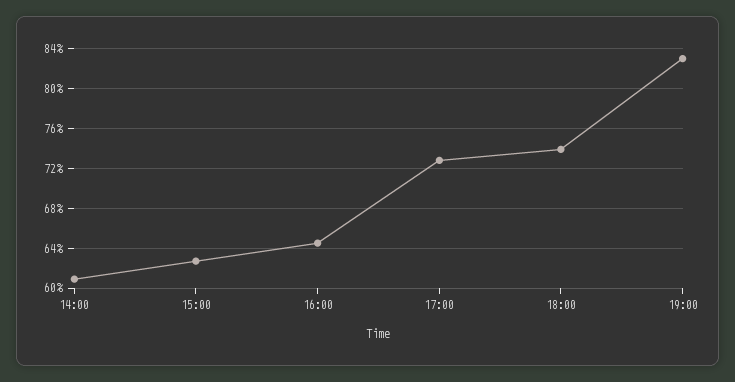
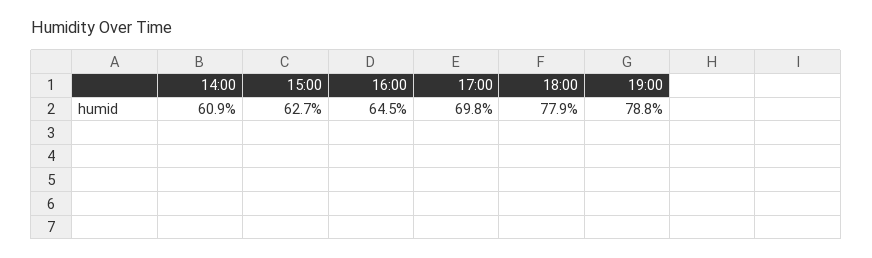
  {
    "14:00": 60.9,
    "15:00": 62.7,
    "16:00": 64.5,
-   "17:00": 73,
+   "17:00": 69.8,
-   "18:00": 74,
+   "18:00": 77.9,
-   "19:00": 83
+   "19:00": 78.8
  }

